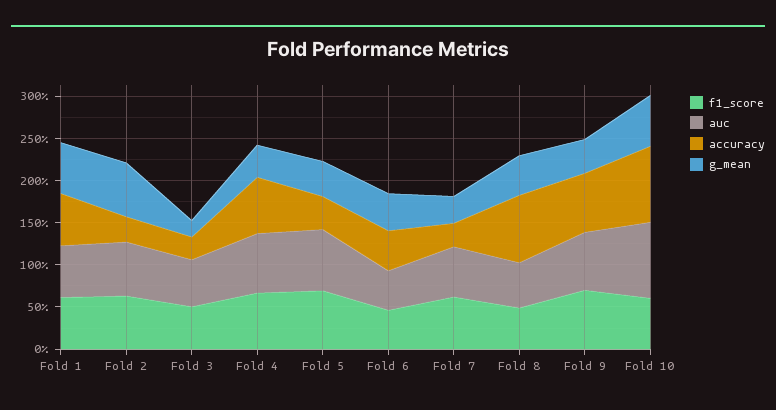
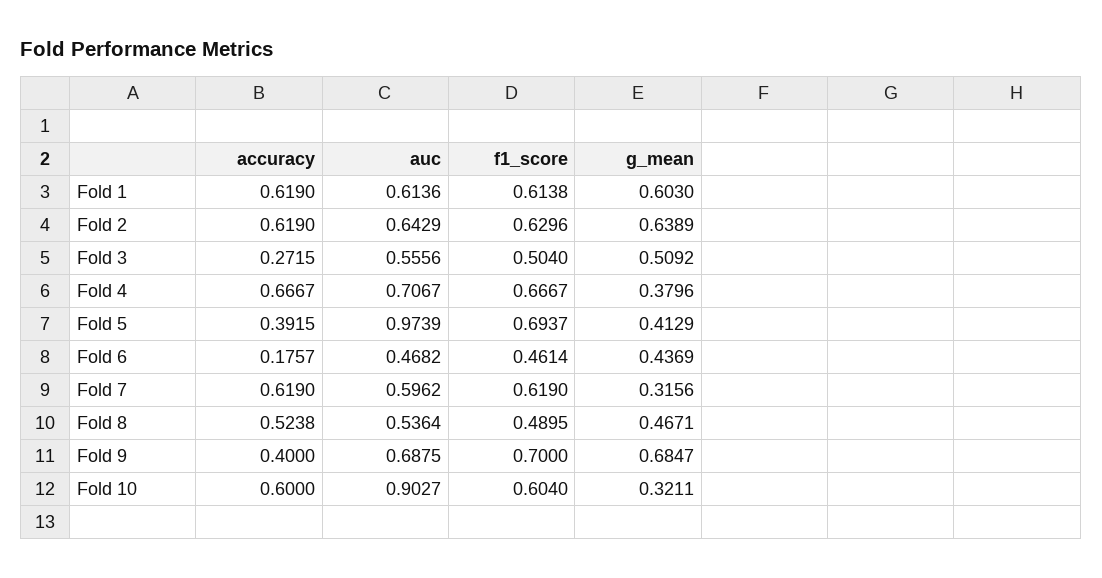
  {
    "f1_score": {
      "Fold 1": 0.6138,
      "Fold 2": 0.6296,
      "Fold 3": 0.504,
      "Fold 4": 0.6667,
      "Fold 5": 0.6937,
      "Fold 6": 0.4614,
      "Fold 7": 0.619,
      "Fold 8": 0.4895,
      "Fold 9": 0.7,
      "Fold 10": 0.604
    },
    "auc": {
      "Fold 1": 0.6136,
      "Fold 2": 0.6429,
      "Fold 3": 0.5556,
      "Fold 4": 0.7067,
-     "Fold 5": 0.7,
+     "Fold 5": 0.9739,
      "Fold 6": 0.4682,
      "Fold 7": 0.5962,
      "Fold 8": 0.5364,
      "Fold 9": 0.6875,
      "Fold 10": 0.9027
    },
    "accuracy": {
      "Fold 1": 0.619,
-     "Fold 2": 0.3,
+     "Fold 2": 0.619,
      "Fold 3": 0.2715,
      "Fold 4": 0.6667,
      "Fold 5": 0.3915,
-     "Fold 6": 0.5,
+     "Fold 6": 0.1757,
-     "Fold 7": 0.3,
+     "Fold 7": 0.619,
-     "Fold 8": 0.8,
+     "Fold 8": 0.5238,
-     "Fold 9": 0.7,
+     "Fold 9": 0.4,
-     "Fold 10": 0.9
+     "Fold 10": 0.6
    },
    "g_mean": {
      "Fold 1": 0.603,
      "Fold 2": 0.6389,
-     "Fold 3": 0.2,
+     "Fold 3": 0.5092,
      "Fold 4": 0.3796,
      "Fold 5": 0.4129,
      "Fold 6": 0.4369,
      "Fold 7": 0.3156,
      "Fold 8": 0.4671,
-     "Fold 9": 0.4,
+     "Fold 9": 0.6847,
-     "Fold 10": 0.6
+     "Fold 10": 0.3211
    }
  }

